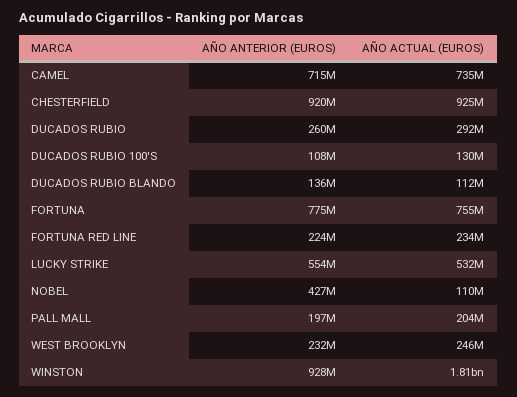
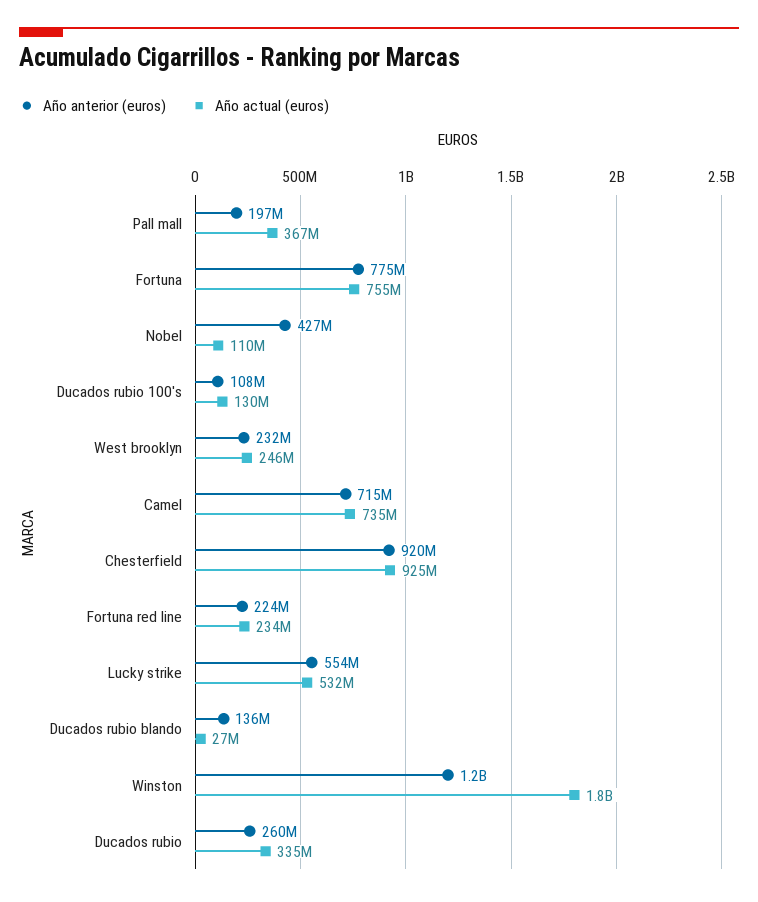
  {
    "AÑO ANTERIOR (EUROS)": {
      "CAMEL": 715000000,
      "CHESTERFIELD": 920000000,
      "DUCADOS RUBIO": 260000000,
      "DUCADOS RUBIO 100'S": 108000000,
      "DUCADOS RUBIO BLANDO": 136000000,
      "FORTUNA": 775000000,
      "FORTUNA RED LINE": 224000000,
      "LUCKY STRIKE": 554000000,
      "NOBEL": 427000000,
      "PALL MALL": 197000000,
      "WEST BROOKLYN": 232000000,
-     "WINSTON": 928000000
+     "WINSTON": 1200000000
    },
    "AÑO ACTUAL (EUROS)": {
      "CAMEL": 735000000,
      "CHESTERFIELD": 925000000,
-     "DUCADOS RUBIO": 292000000,
+     "DUCADOS RUBIO": 335000000,
      "DUCADOS RUBIO 100'S": 130000000,
-     "DUCADOS RUBIO BLANDO": 112000000,
+     "DUCADOS RUBIO BLANDO": 27000000,
      "FORTUNA": 755000000,
      "FORTUNA RED LINE": 234000000,
      "LUCKY STRIKE": 532000000,
      "NOBEL": 110000000,
-     "PALL MALL": 204000000,
+     "PALL MALL": 367000000,
      "WEST BROOKLYN": 246000000,
      "WINSTON": 1810000000
    }
  }

